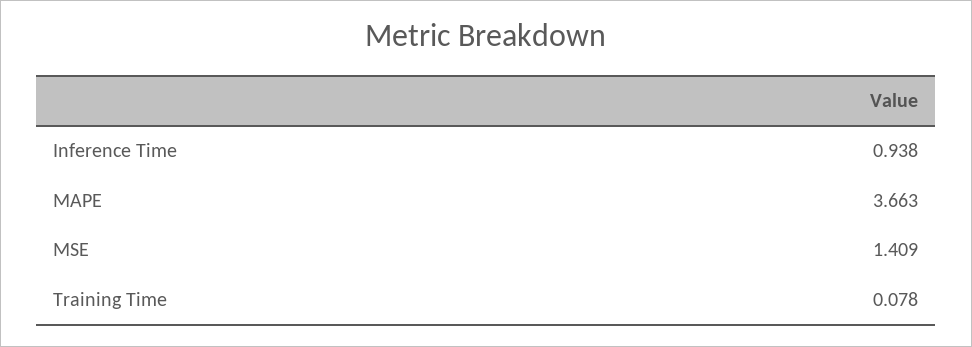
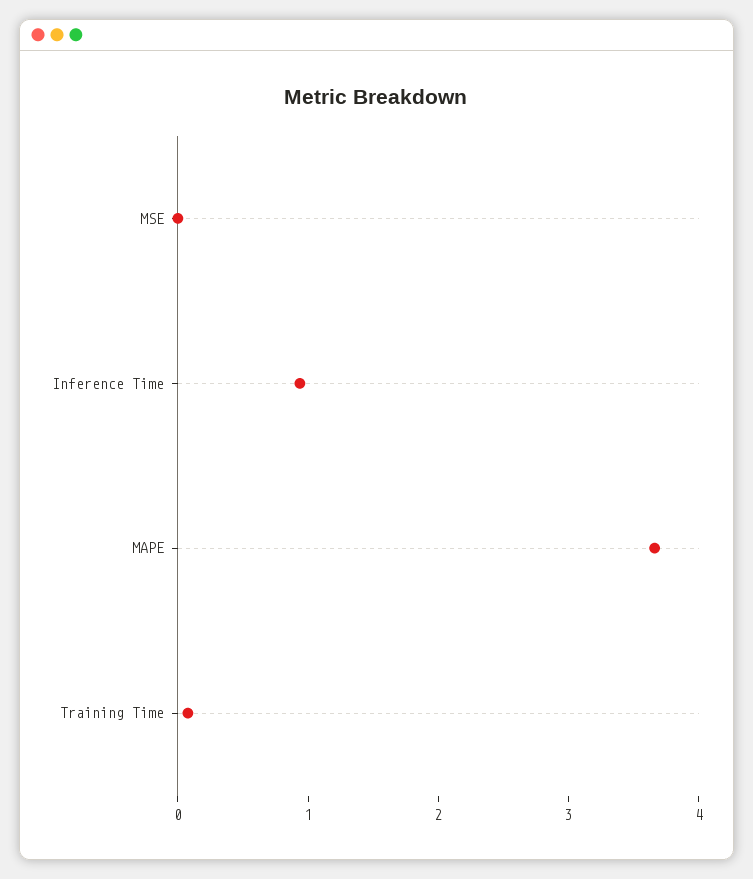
  {
    "Inference Time": 0.938,
    "MAPE": 3.663,
-   "MSE": 1.409,
+   "MSE": 0,
    "Training Time": 0.078
  }

